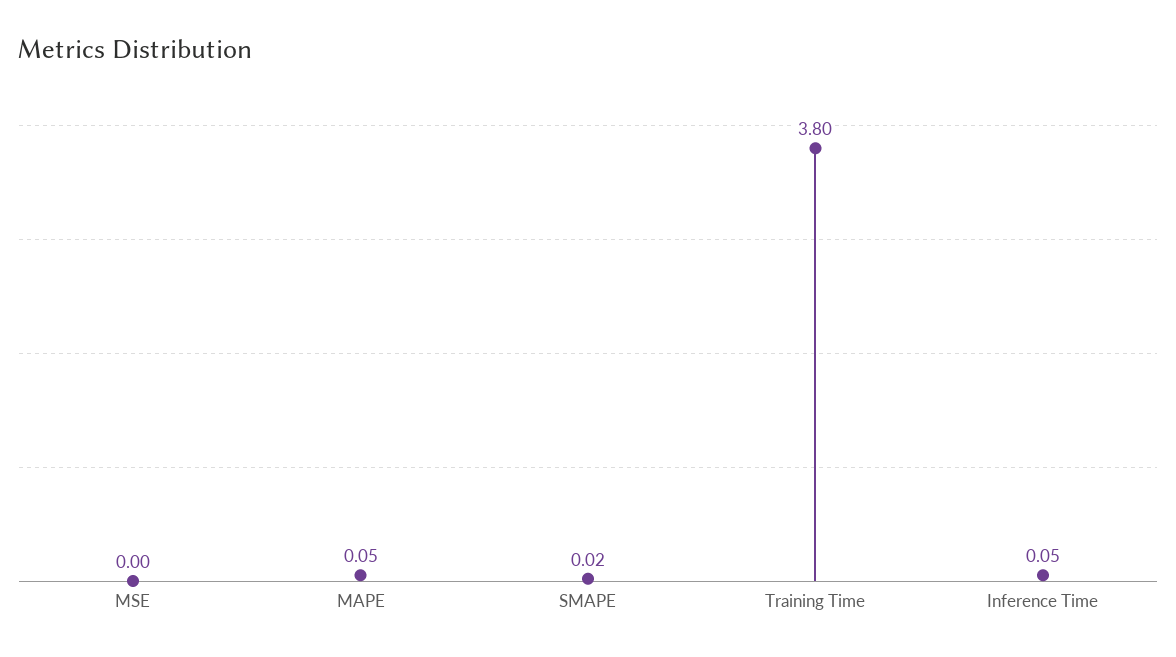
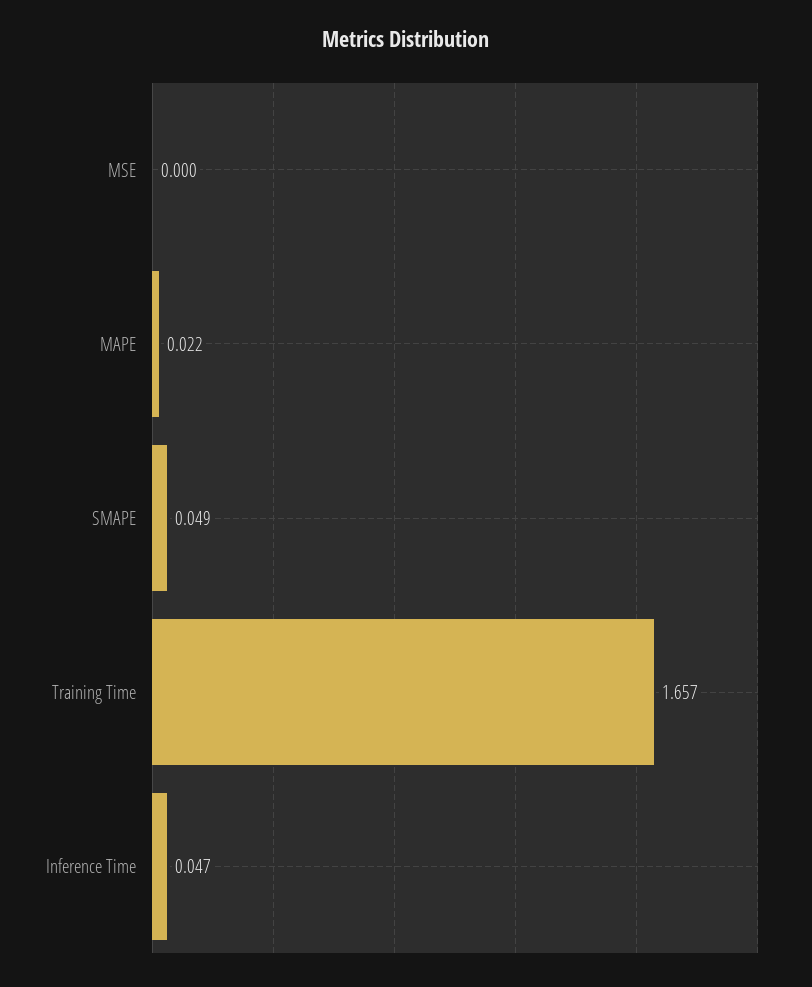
  {
    "MSE": 0,
-   "MAPE": 0.05,
+   "MAPE": 0.022,
-   "SMAPE": 0.02,
+   "SMAPE": 0.049,
-   "Training Time": 3.8,
+   "Training Time": 1.657,
    "Inference Time": 0.047
  }

